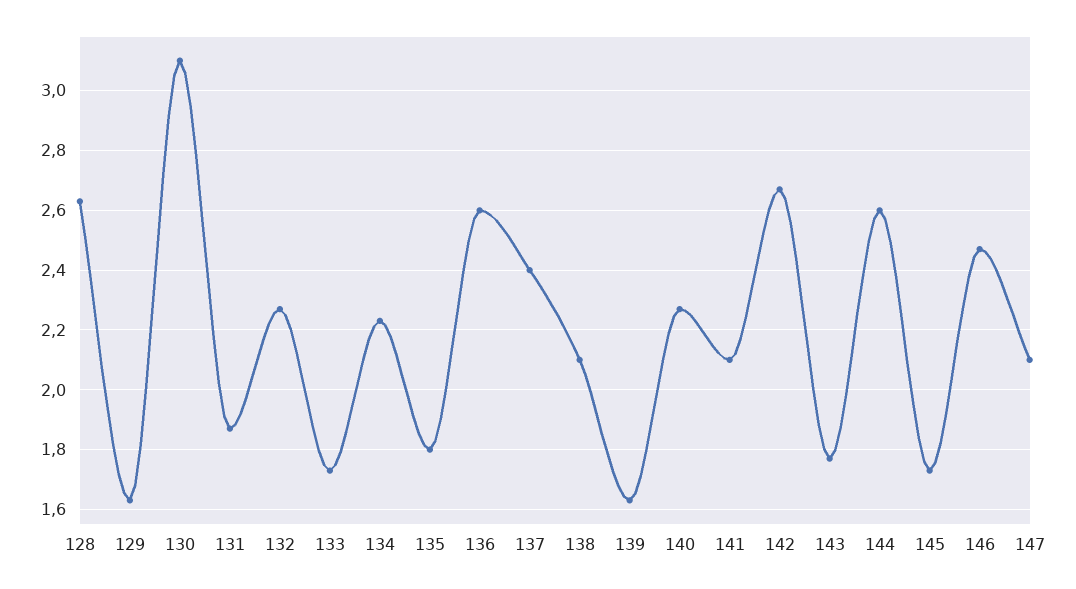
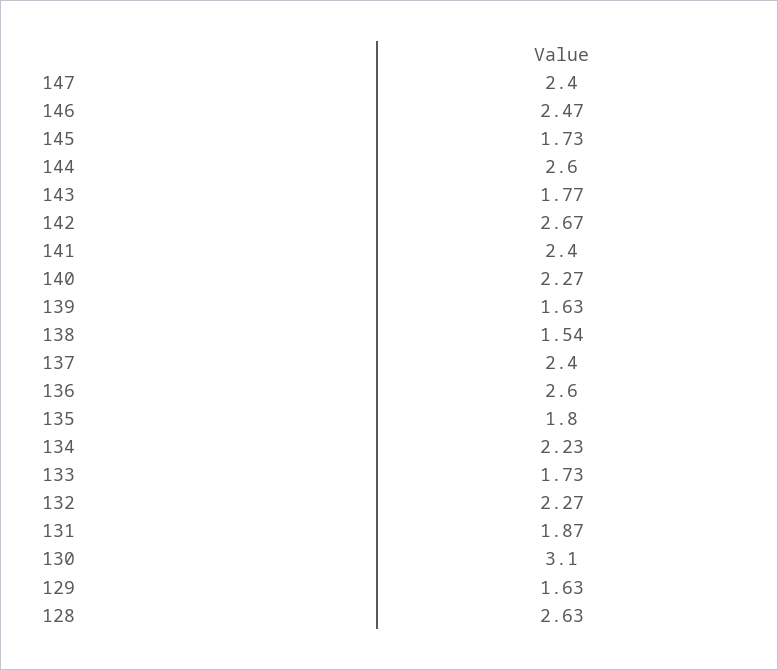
  {
    "128": 2.63,
    "129": 1.63,
    "130": 3.1,
    "131": 1.87,
    "132": 2.27,
    "133": 1.73,
    "134": 2.23,
    "135": 1.8,
    "136": 2.6,
    "137": 2.4,
-   "138": 2.1,
+   "138": 1.54,
    "139": 1.63,
    "140": 2.27,
-   "141": 2.1,
+   "141": 2.4,
    "142": 2.67,
    "143": 1.77,
    "144": 2.6,
    "145": 1.73,
    "146": 2.47,
-   "147": 2.1
+   "147": 2.4
  }

